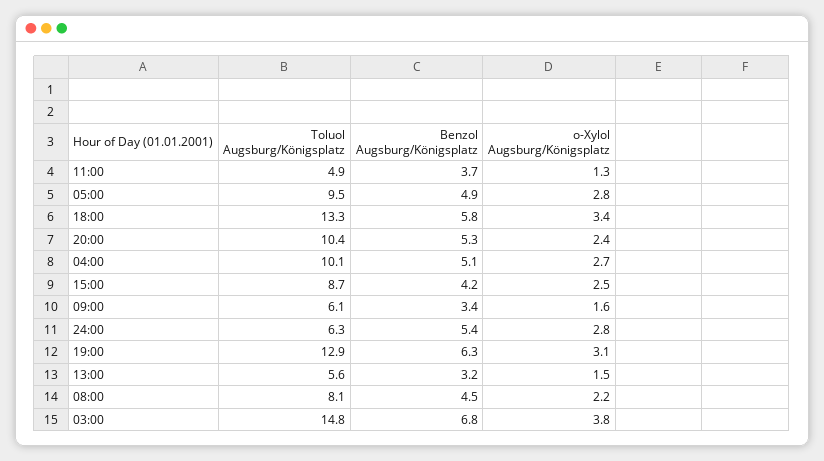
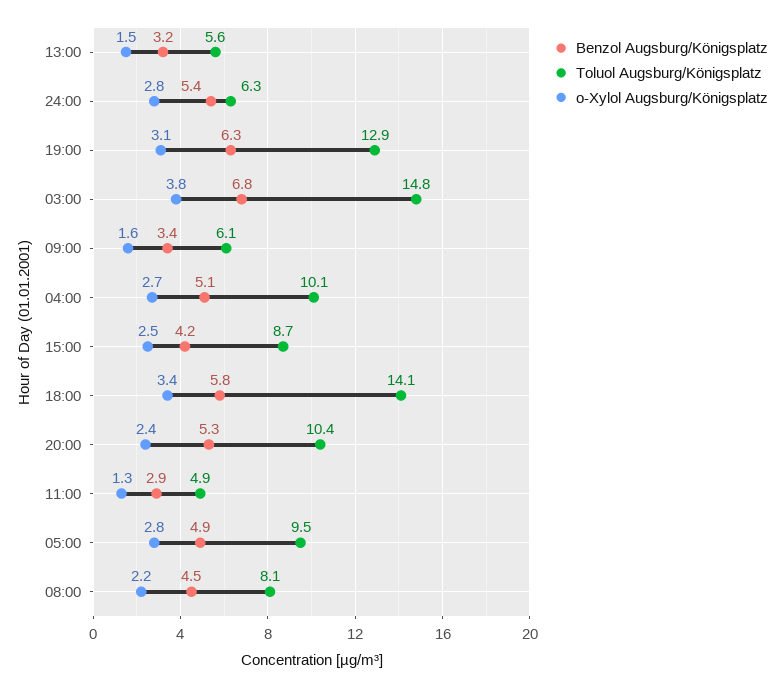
  {
    "Toluol Augsburg/Königsplatz": {
      "11:00": 4.9,
      "05:00": 9.5,
-     "18:00": 13.3,
+     "18:00": 14.1,
      "20:00": 10.4,
      "04:00": 10.1,
      "15:00": 8.7,
      "09:00": 6.1,
      "24:00": 6.3,
      "19:00": 12.9,
      "13:00": 5.6,
      "08:00": 8.1,
      "03:00": 14.8
    },
    "Benzol Augsburg/Königsplatz": {
-     "11:00": 3.7,
+     "11:00": 2.9,
      "05:00": 4.9,
      "18:00": 5.8,
      "20:00": 5.3,
      "04:00": 5.1,
      "15:00": 4.2,
      "09:00": 3.4,
      "24:00": 5.4,
      "19:00": 6.3,
      "13:00": 3.2,
      "08:00": 4.5,
      "03:00": 6.8
    },
    "o-Xylol Augsburg/Königsplatz": {
      "11:00": 1.3,
      "05:00": 2.8,
      "18:00": 3.4,
      "20:00": 2.4,
      "04:00": 2.7,
      "15:00": 2.5,
      "09:00": 1.6,
      "24:00": 2.8,
      "19:00": 3.1,
      "13:00": 1.5,
      "08:00": 2.2,
      "03:00": 3.8
    }
  }

